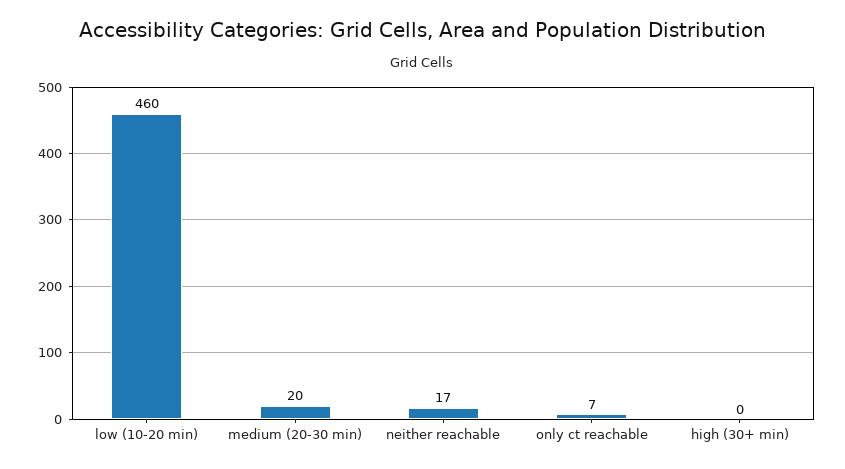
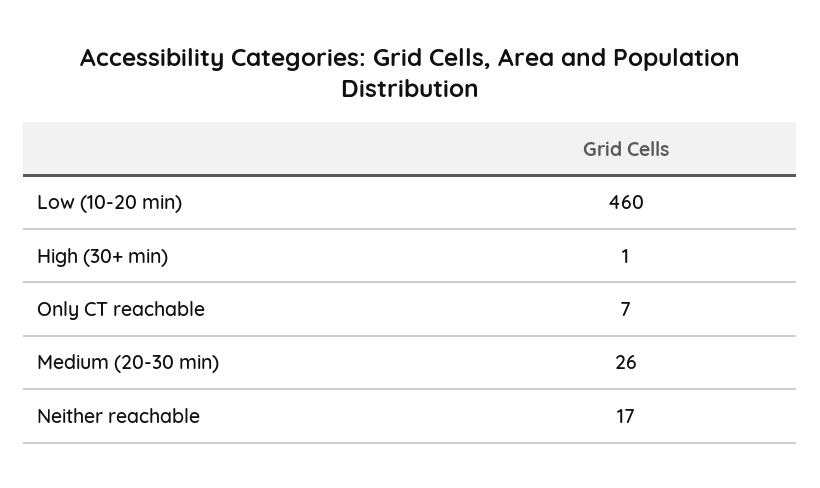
  {
    "low (10-20 min)": 460,
-   "medium (20-30 min)": 20,
+   "medium (20-30 min)": 26,
    "neither reachable": 17,
    "only ct reachable": 7,
-   "high (30+ min)": 0
+   "high (30+ min)": 1
  }

